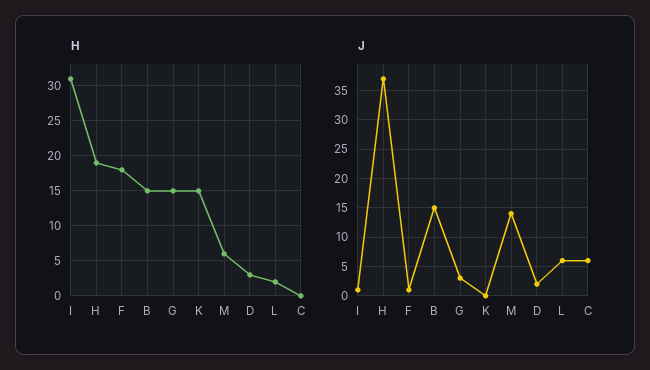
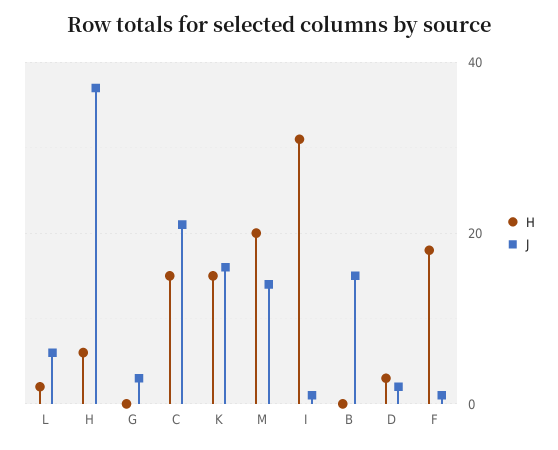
  {
    "H": {
      "I": 31,
-     "H": 19,
+     "H": 5,
      "F": 18,
-     "B": 15,
+     "B": 0,
-     "G": 15,
+     "G": 0,
      "K": 15,
-     "M": 6,
+     "M": 20,
      "D": 3,
      "L": 2,
-     "C": 0
+     "C": 15
    },
    "J": {
      "I": 0,
      "H": 35,
      "F": 0,
      "B": 15,
      "G": 5,
-     "K": 0,
+     "K": 15,
      "M": 15,
      "D": 0,
      "L": 5,
-     "C": 5
+     "C": 20
    }
  }

